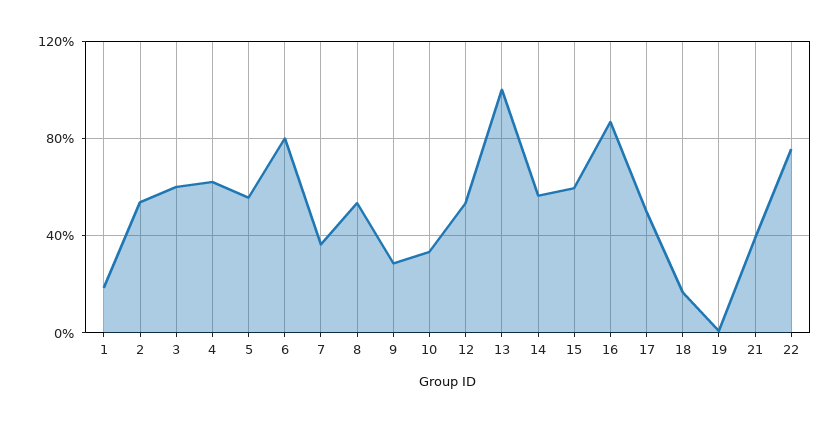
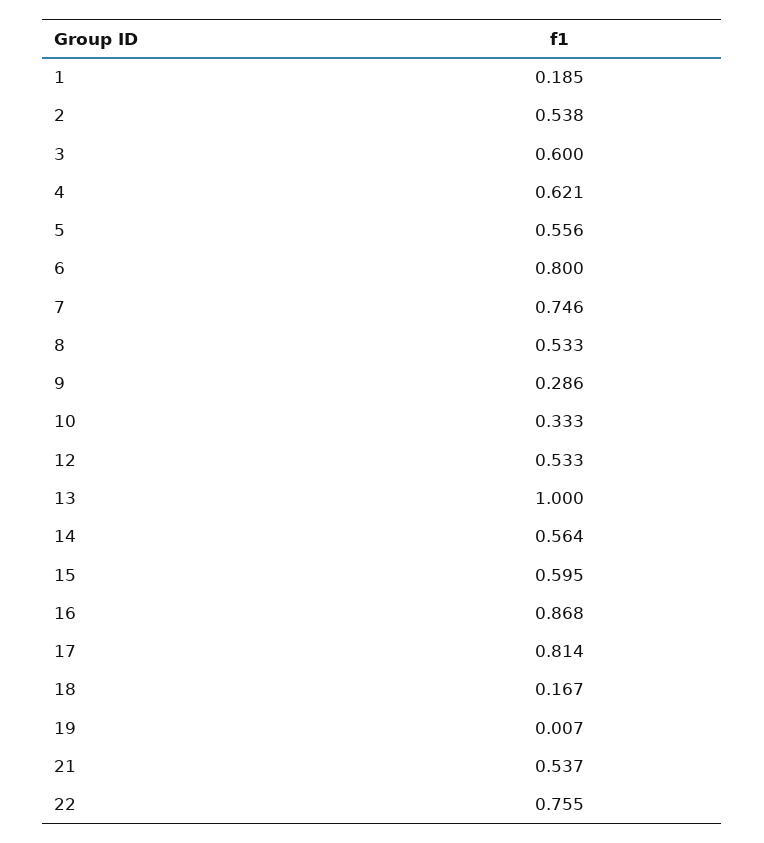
  {
    "1": 0.185,
    "2": 0.538,
    "3": 0.6,
    "4": 0.621,
    "5": 0.556,
    "6": 0.8,
-   "7": 0.35,
+   "7": 0.746,
    "8": 0.533,
    "9": 0.286,
    "10": 0.333,
    "12": 0.533,
    "13": 1,
    "14": 0.564,
    "15": 0.595,
    "16": 0.868,
-   "17": 0.5,
+   "17": 0.814,
    "18": 0.167,
    "19": 0.007,
-   "21": 0.4,
+   "21": 0.537,
    "22": 0.755
  }

